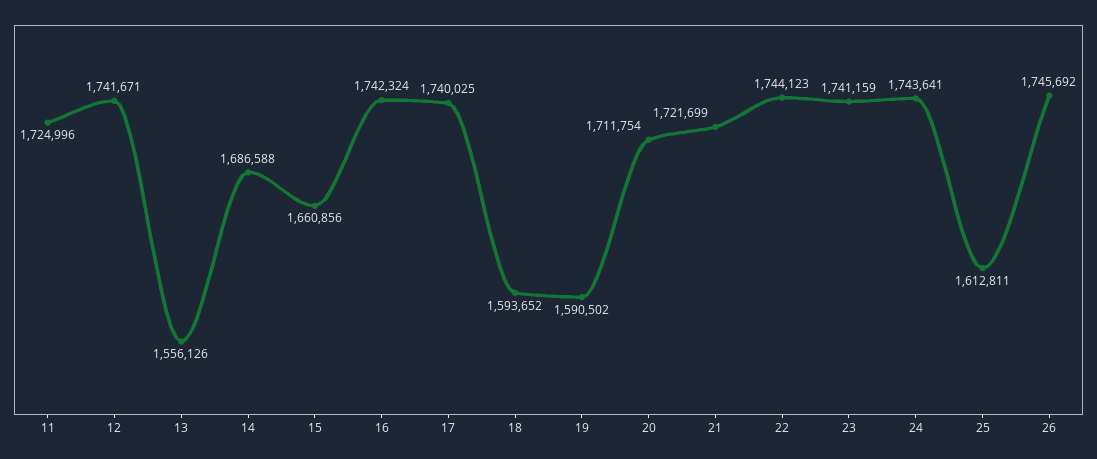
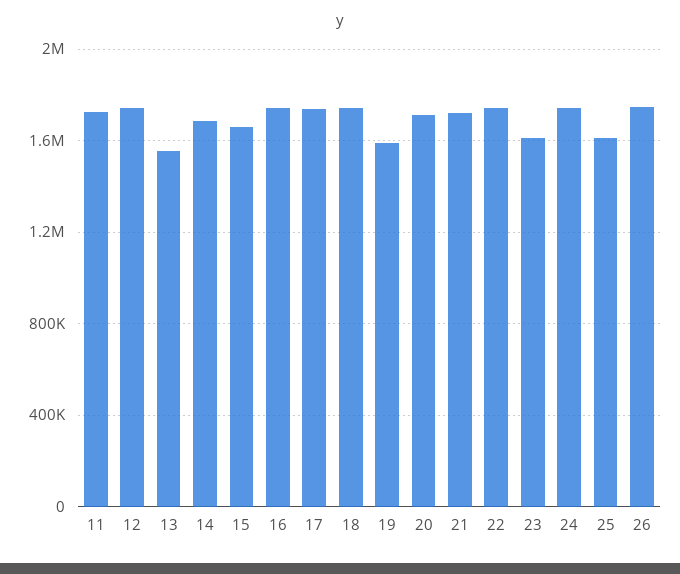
  {
    "11": 1724996,
    "12": 1741671,
    "13": 1556126,
    "14": 1686588,
    "15": 1660856,
    "16": 1742324,
    "17": 1740025,
-   "18": 1593652,
+   "18": 1750000,
    "19": 1590502,
    "20": 1711754,
    "21": 1721699,
    "22": 1744123,
-   "23": 1741159,
+   "23": 1600000,
    "24": 1743641,
    "25": 1612811,
    "26": 1745692
  }

